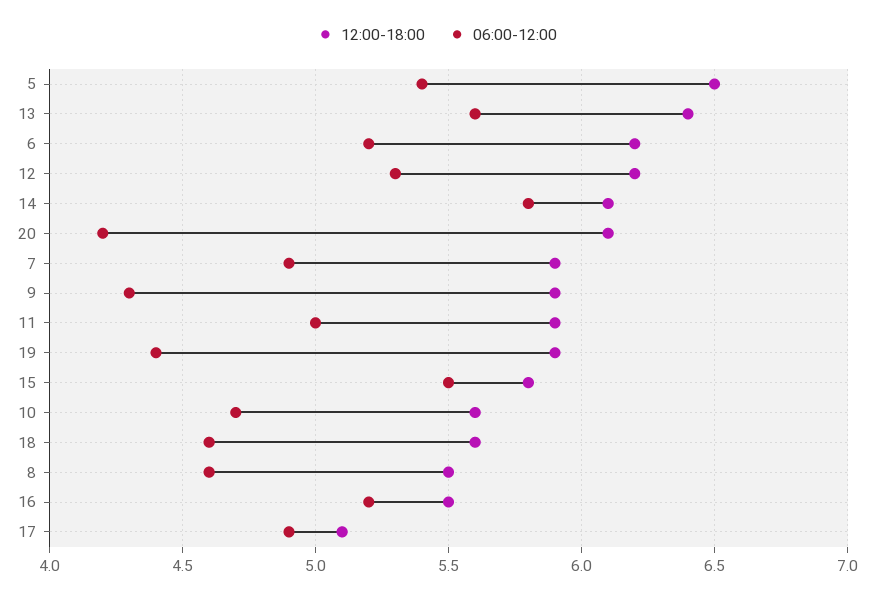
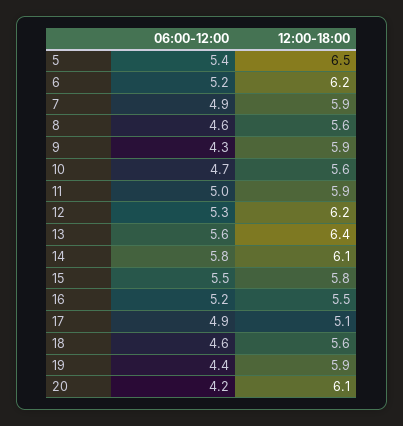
  {
    "12:00-18:00": {
      "5": 6.5,
      "13": 6.4,
      "6": 6.2,
      "12": 6.2,
      "14": 6.1,
      "20": 6.1,
      "7": 5.9,
      "9": 5.9,
      "11": 5.9,
      "19": 5.9,
      "15": 5.8,
      "10": 5.6,
      "18": 5.6,
-     "8": 5.5,
+     "8": 5.6,
      "16": 5.5,
      "17": 5.1
    },
    "06:00-12:00": {
      "5": 5.4,
      "13": 5.6,
      "6": 5.2,
      "12": 5.3,
      "14": 5.8,
      "20": 4.2,
      "7": 4.9,
      "9": 4.3,
      "11": 5,
      "19": 4.4,
      "15": 5.5,
      "10": 4.7,
      "18": 4.6,
      "8": 4.6,
      "16": 5.2,
      "17": 4.9
    }
  }

